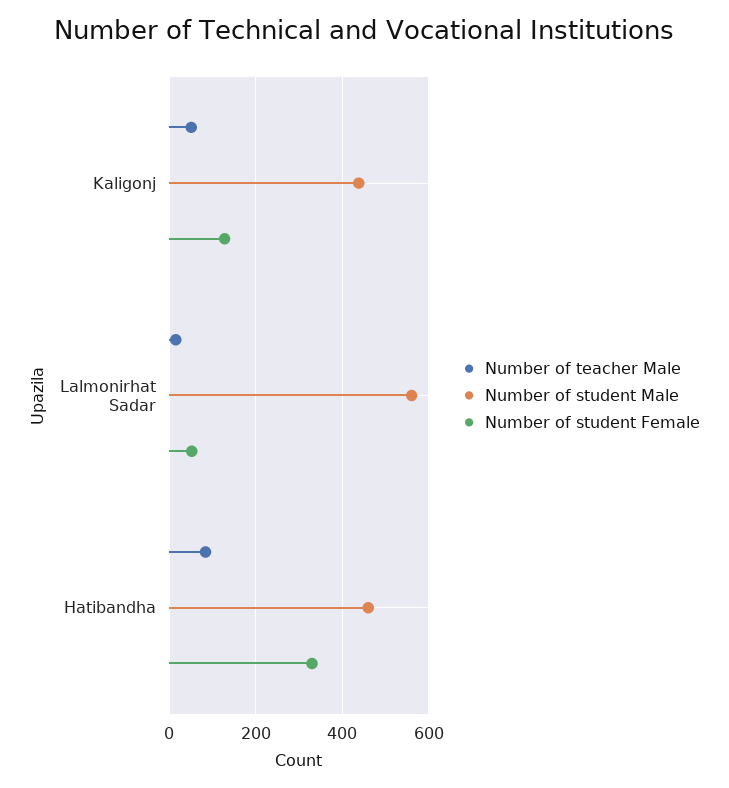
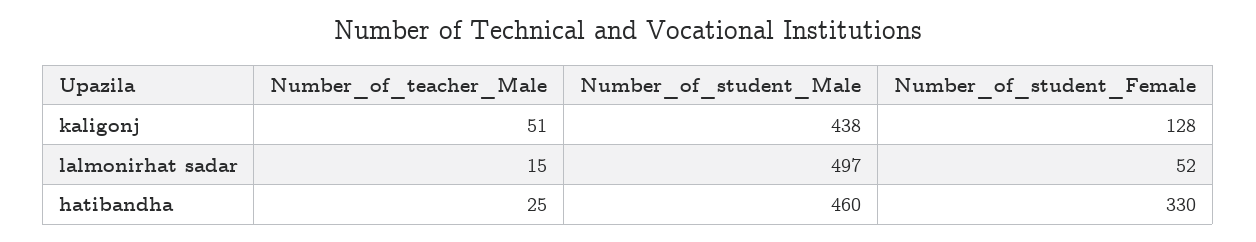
  {
    "Number of teacher Male": {
      "Kaligonj": 51,
      "Lalmonirhat Sadar": 15,
-     "Hatibandha": 80
+     "Hatibandha": 25
    },
    "Number of student Male": {
      "Kaligonj": 438,
-     "Lalmonirhat Sadar": 560,
+     "Lalmonirhat Sadar": 497,
      "Hatibandha": 460
    },
    "Number of student Female": {
      "Kaligonj": 128,
      "Lalmonirhat Sadar": 52,
      "Hatibandha": 330
    }
  }

